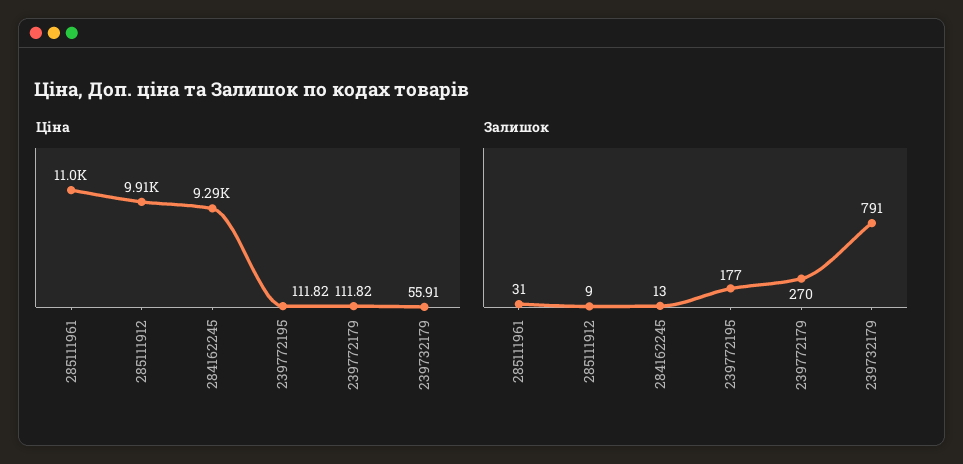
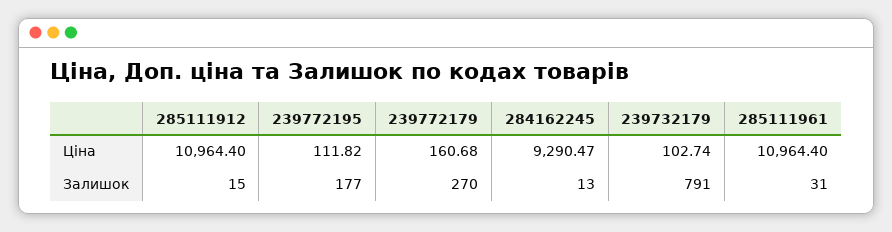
  {
    "Ціна": {
      "285111961": 10964.4,
-     "285111912": 9910,
+     "285111912": 10964.4,
      "284162245": 9290.47,
      "239772195": 111.82,
-     "239772179": 111.82,
+     "239772179": 160.68,
-     "239732179": 55.91
+     "239732179": 102.74
    },
    "Залишок": {
      "285111961": 31,
-     "285111912": 9,
+     "285111912": 15,
      "284162245": 13,
      "239772195": 177,
      "239772179": 270,
      "239732179": 791
    }
  }

